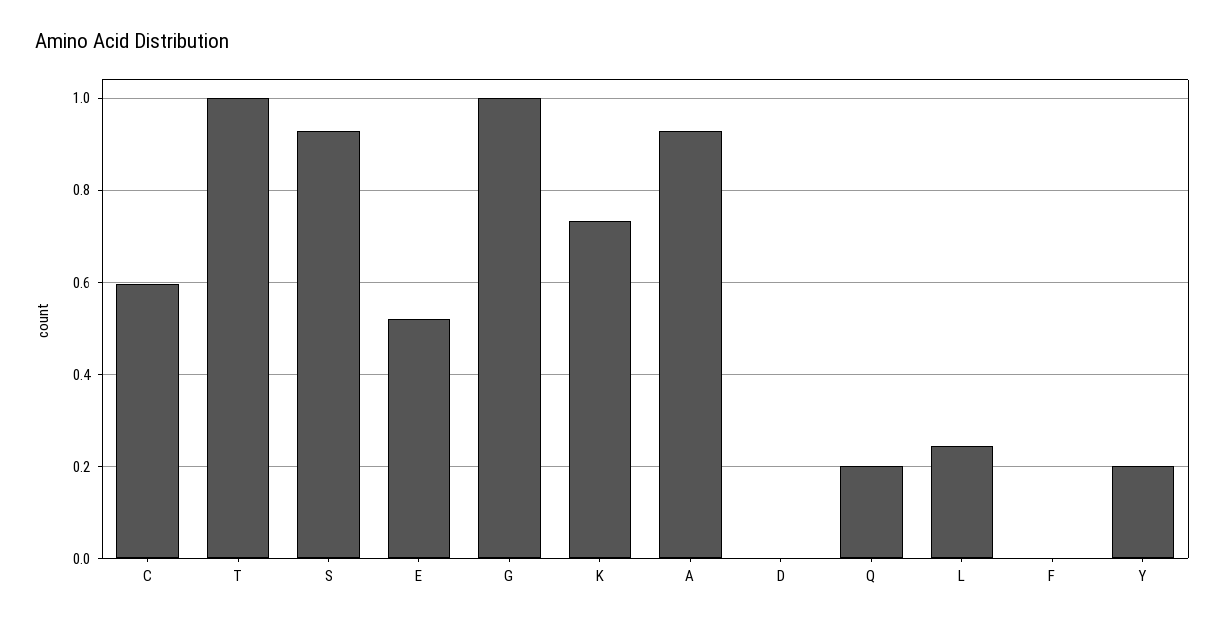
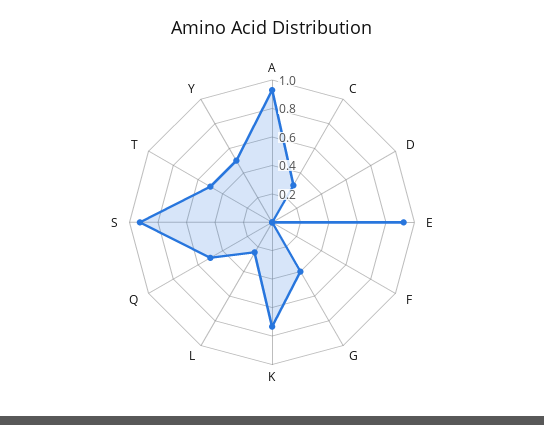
  {
-   "C": 0.6,
+   "C": 0.3,
-   "T": 1,
+   "T": 0.5,
    "S": 0.92,
-   "E": 0.52,
+   "E": 0.9,
-   "G": 1,
+   "G": 0.4,
    "K": 0.74,
    "A": 0.92,
    "D": 0,
-   "Q": 0.2,
+   "Q": 0.5,
    "L": 0.24,
    "F": 0,
-   "Y": 0.2
+   "Y": 0.5
  }

